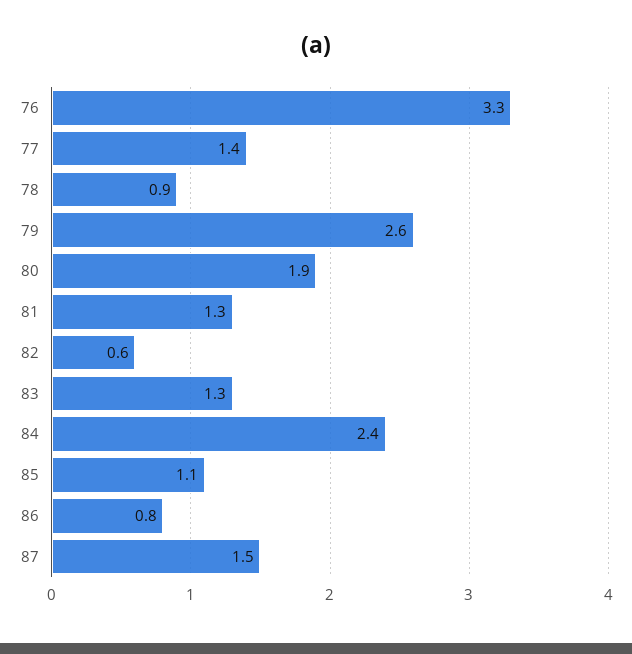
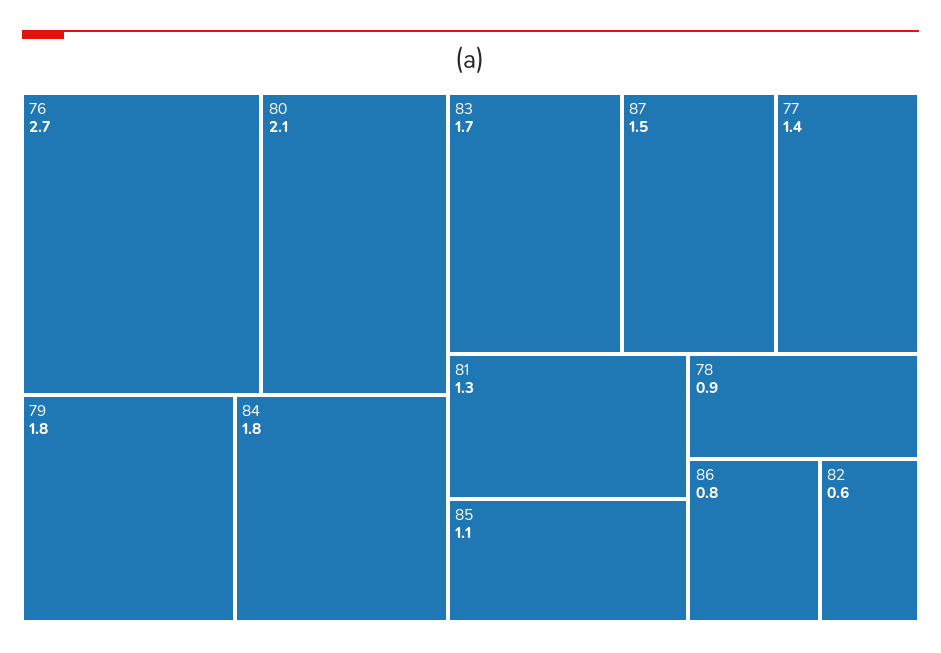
  {
-   "76": 3.3,
+   "76": 2.7,
    "77": 1.4,
    "78": 0.9,
-   "79": 2.6,
+   "79": 1.8,
-   "80": 1.9,
+   "80": 2.1,
    "81": 1.3,
    "82": 0.6,
-   "83": 1.3,
+   "83": 1.7,
-   "84": 2.4,
+   "84": 1.8,
    "85": 1.1,
    "86": 0.8,
    "87": 1.5
  }

